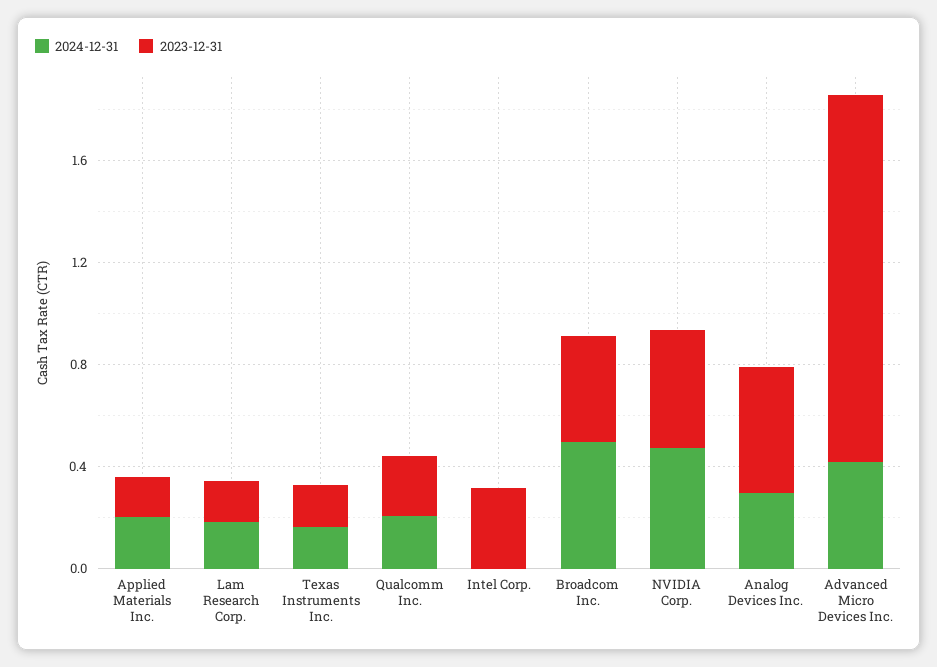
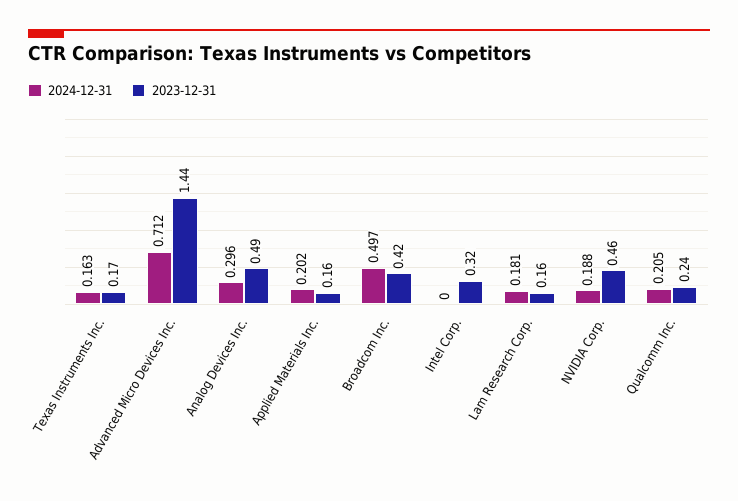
  {
    "2024-12-31": {
      "Applied Materials Inc.": 0.202,
      "Lam Research Corp.": 0.181,
      "Texas Instruments Inc.": 0.163,
      "Qualcomm Inc.": 0.205,
      "Intel Corp.": 0,
      "Broadcom Inc.": 0.497,
-     "NVIDIA Corp.": 0.5,
+     "NVIDIA Corp.": 0.188,
      "Analog Devices Inc.": 0.296,
-     "Advanced Micro Devices Inc.": 0.4
+     "Advanced Micro Devices Inc.": 0.712
    },
    "2023-12-31": {
      "Applied Materials Inc.": 0.16,
      "Lam Research Corp.": 0.16,
      "Texas Instruments Inc.": 0.17,
      "Qualcomm Inc.": 0.24,
      "Intel Corp.": 0.32,
      "Broadcom Inc.": 0.42,
      "NVIDIA Corp.": 0.46,
      "Analog Devices Inc.": 0.49,
      "Advanced Micro Devices Inc.": 1.44
    }
  }

